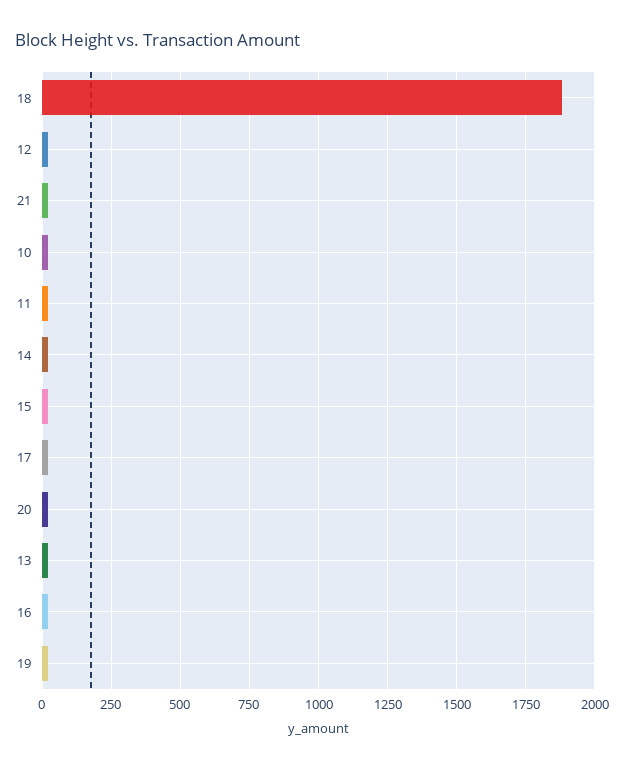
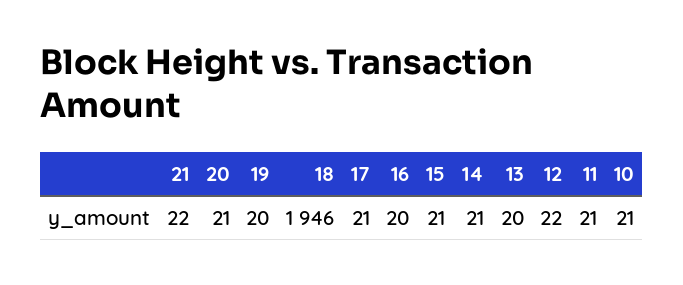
  {
-   "18": 1875,
+   "18": 1946,
    "12": 22,
    "21": 22,
    "10": 21,
    "11": 21,
    "14": 21,
    "15": 21,
    "17": 21,
    "20": 21,
    "13": 20,
    "16": 20,
    "19": 20
  }

